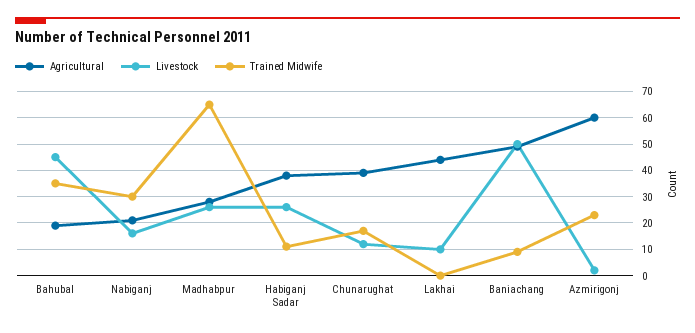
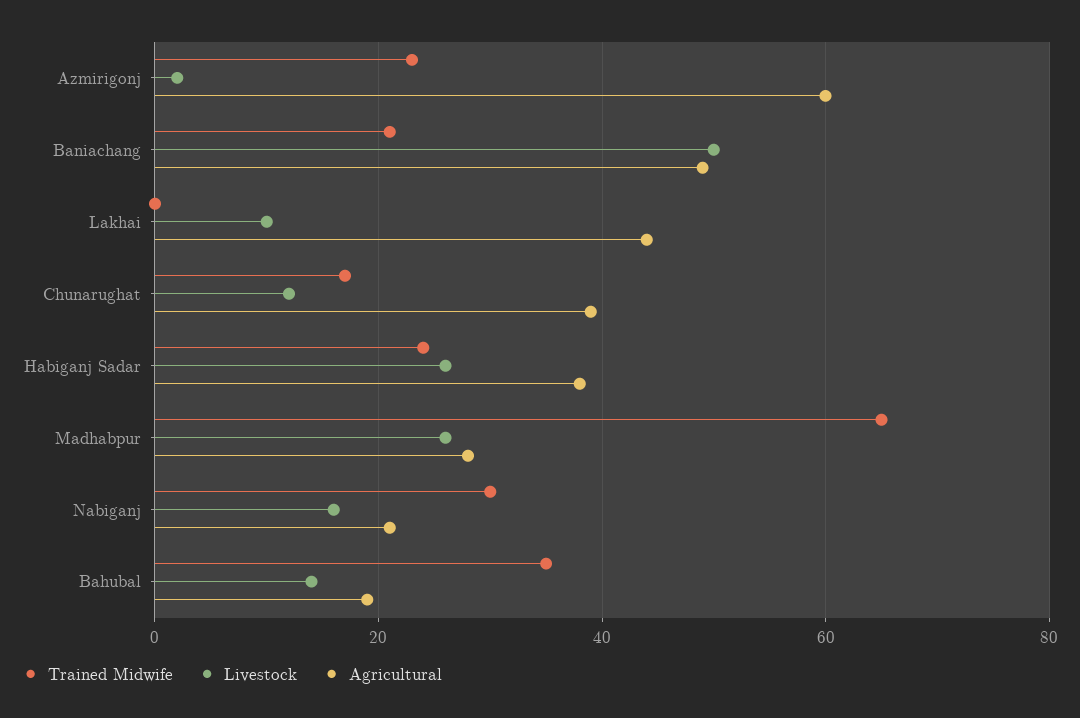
  {
    "Agricultural": {
      "Bahubal": 20,
      "Nabiganj": 20,
      "Madhabpur": 30,
      "Habiganj Sadar": 40,
      "Chunarughat": 40,
      "Lakhai": 45,
      "Baniachang": 50,
      "Azmirigonj": 60
    },
    "Livestock": {
-     "Bahubal": 45,
+     "Bahubal": 15,
      "Nabiganj": 15,
      "Madhabpur": 25,
      "Habiganj Sadar": 25,
      "Chunarughat": 10,
      "Lakhai": 10,
      "Baniachang": 50,
      "Azmirigonj": 0
    },
    "Trained Midwife": {
      "Bahubal": 35,
      "Nabiganj": 30,
      "Madhabpur": 65,
-     "Habiganj Sadar": 10,
+     "Habiganj Sadar": 25,
      "Chunarughat": 15,
      "Lakhai": 0,
-     "Baniachang": 10,
+     "Baniachang": 20,
      "Azmirigonj": 25
    }
  }

